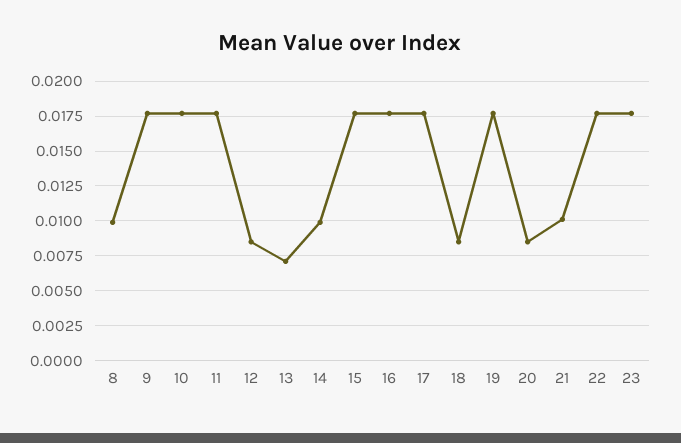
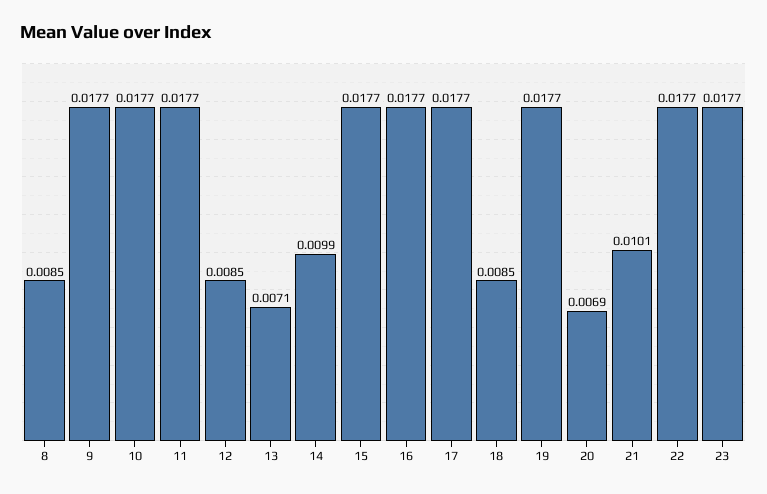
  {
-   "8": 0.01,
+   "8": 0.0085,
    "9": 0.0177,
    "10": 0.0177,
    "11": 0.0177,
    "12": 0.0085,
    "13": 0.0071,
    "14": 0.0099,
    "15": 0.0177,
    "16": 0.0177,
    "17": 0.0177,
    "18": 0.0085,
    "19": 0.0177,
-   "20": 0.0085,
+   "20": 0.0069,
    "21": 0.0101,
    "22": 0.0177,
    "23": 0.0177
  }

